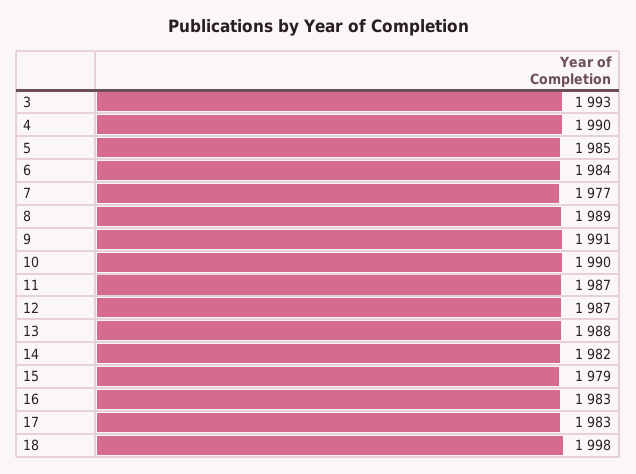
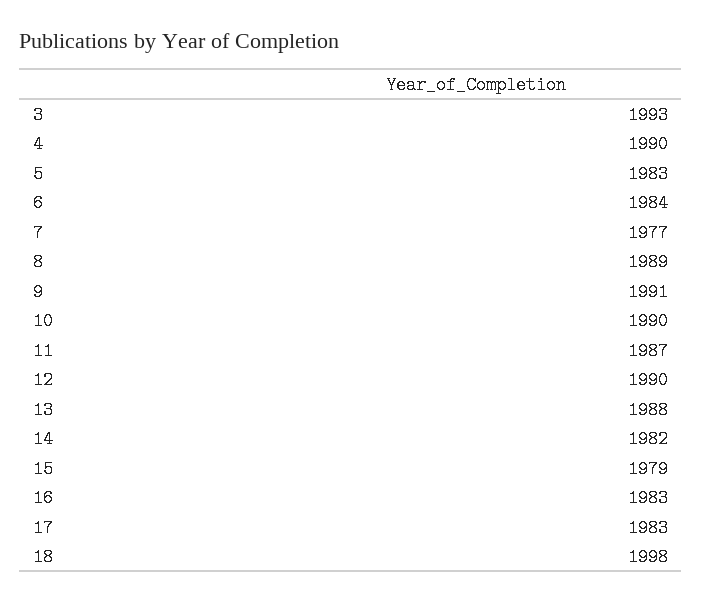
  {
    "3": 1993,
    "4": 1990,
-   "5": 1985,
+   "5": 1983,
    "6": 1984,
    "7": 1977,
    "8": 1989,
    "9": 1991,
    "10": 1990,
    "11": 1987,
-   "12": 1987,
+   "12": 1990,
    "13": 1988,
    "14": 1982,
    "15": 1979,
    "16": 1983,
    "17": 1983,
    "18": 1998
  }

